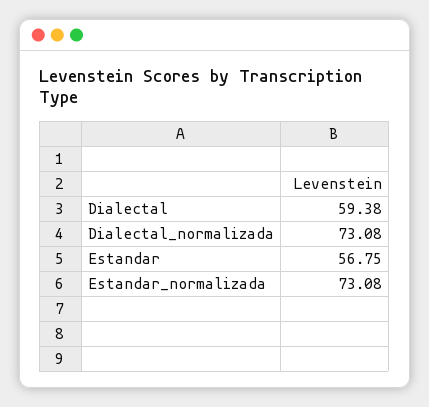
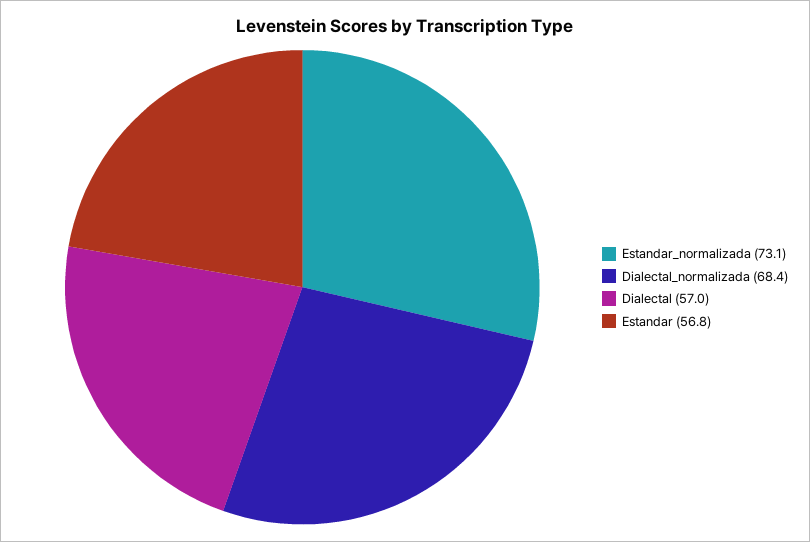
  {
-   "Dialectal": 59.38,
+   "Dialectal": 57,
-   "Dialectal_normalizada": 73.08,
+   "Dialectal_normalizada": 68.4,
    "Estandar": 56.75,
    "Estandar_normalizada": 73.08
  }

